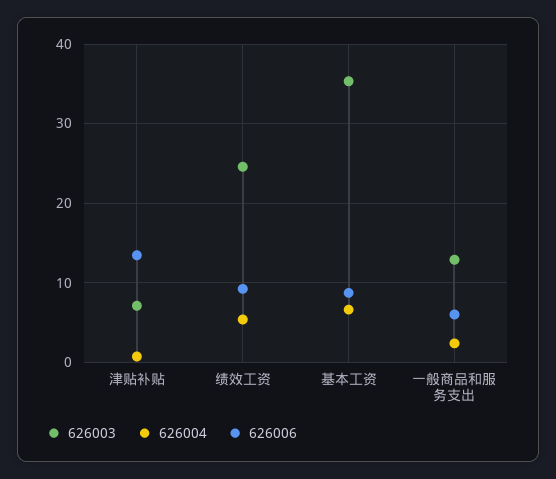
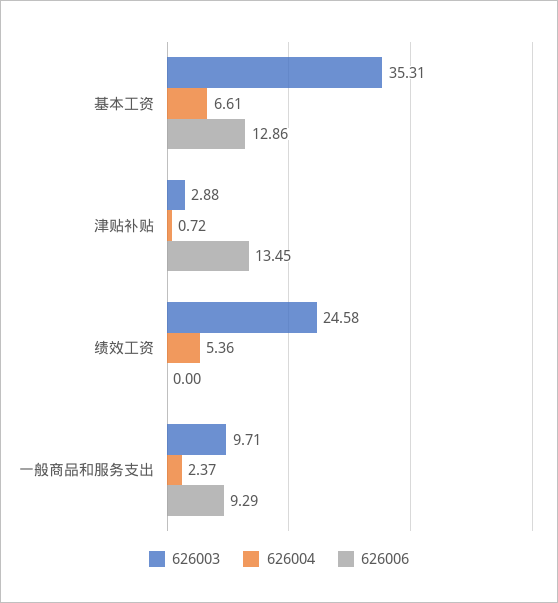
  {
    "626003": {
-     "津贴补贴": 7,
+     "津贴补贴": 2.88,
      "绩效工资": 24.58,
      "基本工资": 35.31,
-     "一般商品和服务支出": 13
+     "一般商品和服务支出": 9.71
    },
    "626004": {
      "津贴补贴": 0.72,
      "绩效工资": 5.36,
      "基本工资": 6.61,
      "一般商品和服务支出": 2.37
    },
    "626006": {
      "津贴补贴": 13.45,
-     "绩效工资": 9,
+     "绩效工资": 0,
-     "基本工资": 9,
+     "基本工资": 12.86,
-     "一般商品和服务支出": 6
+     "一般商品和服务支出": 9.29
    }
  }

